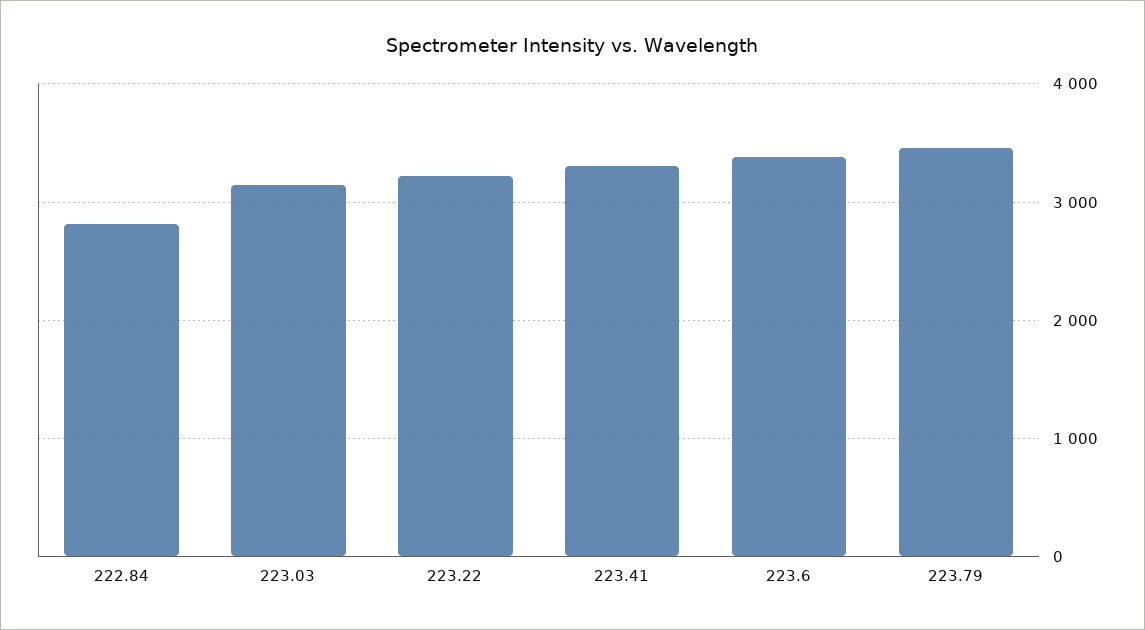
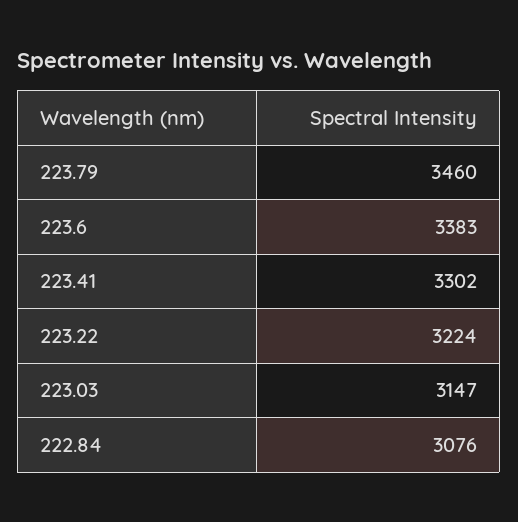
  {
-   "222.84": 2800,
+   "222.84": 3076,
    "223.03": 3147,
    "223.22": 3224,
    "223.41": 3302,
    "223.6": 3383,
    "223.79": 3460
  }

